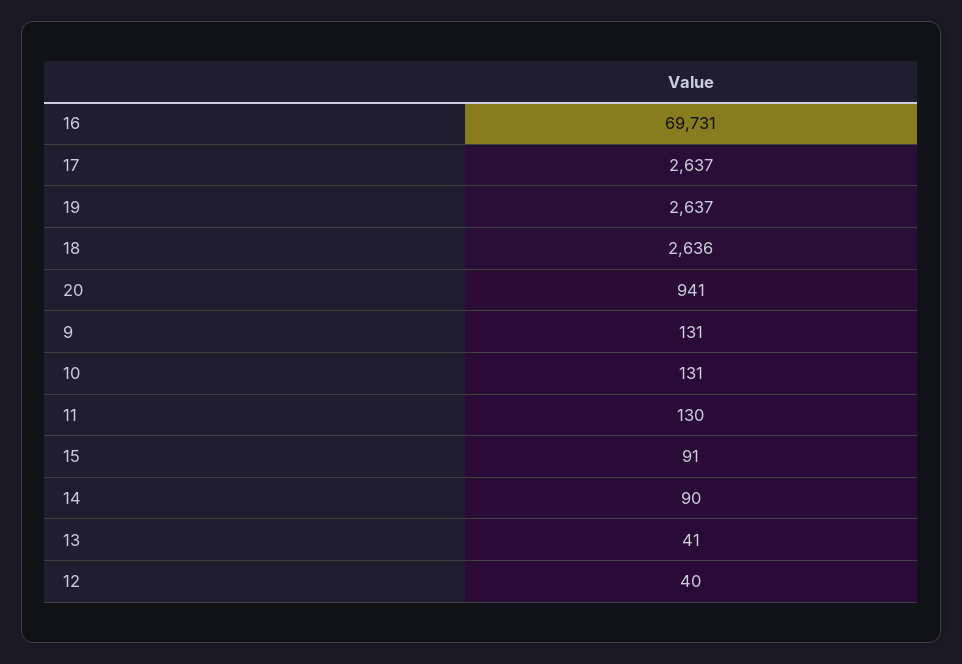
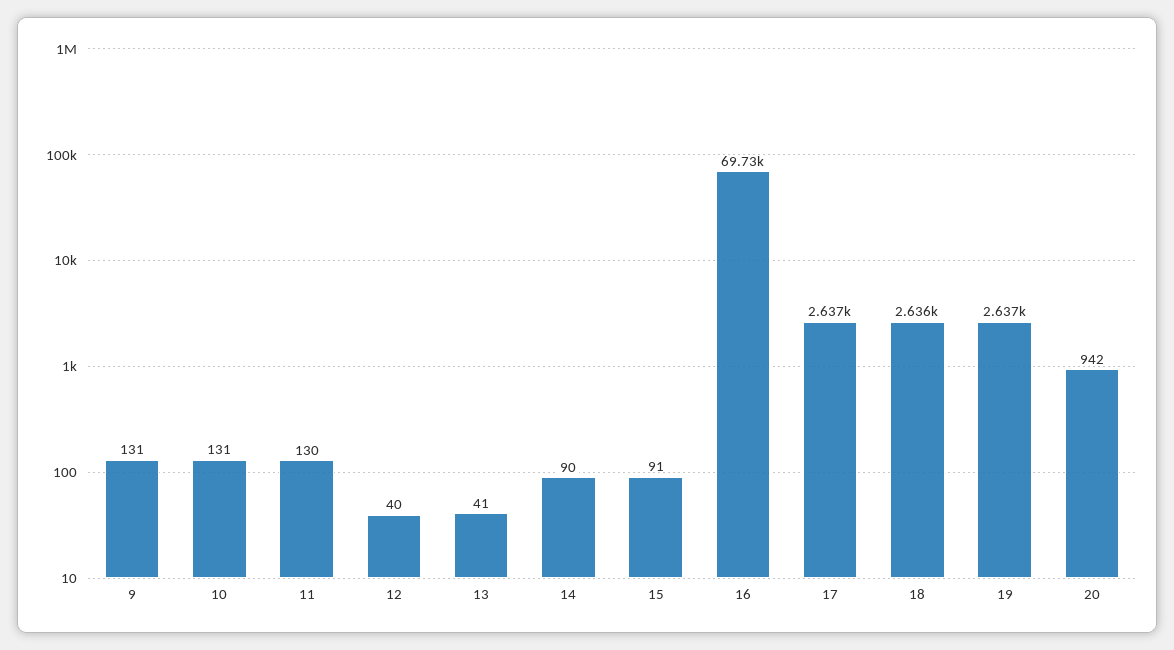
  {
-   "16": 69731,
+   "16": 69730,
    "17": 2637,
    "19": 2637,
    "18": 2636,
-   "20": 941,
+   "20": 942,
    "9": 131,
    "10": 131,
    "11": 130,
    "15": 91,
    "14": 90,
    "13": 41,
    "12": 40
  }

